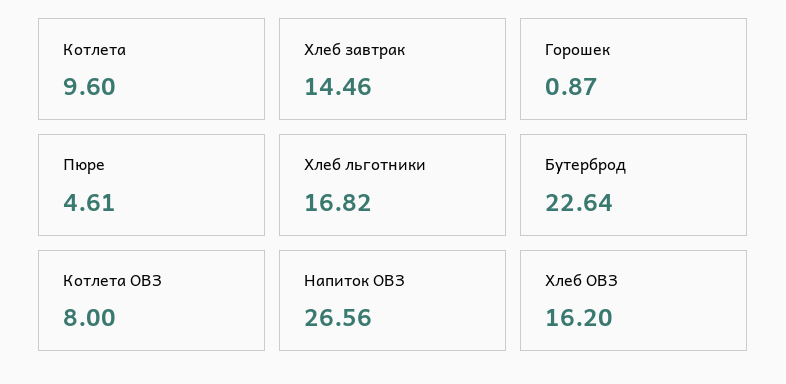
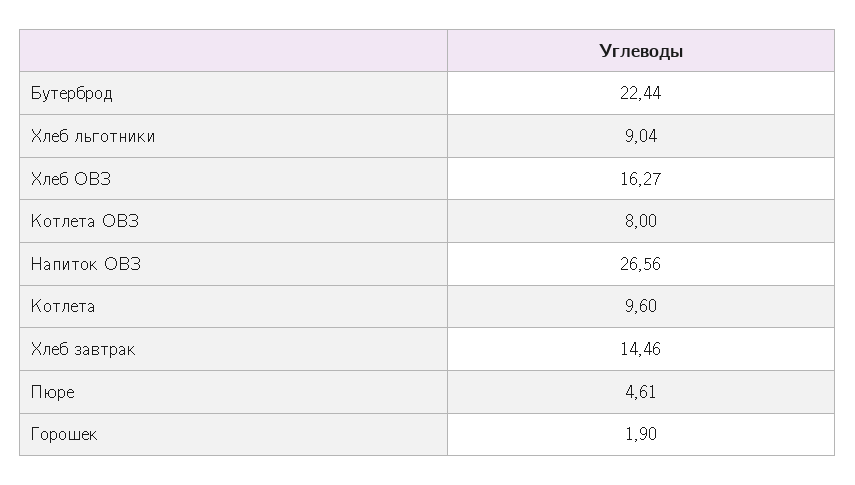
  {
    "Котлета": 9.6,
    "Хлеб завтрак": 14.46,
-   "Горошек": 0.87,
+   "Горошек": 1.9,
    "Пюре": 4.61,
-   "Хлеб льготники": 16.82,
+   "Хлеб льготники": 9.04,
-   "Бутерброд": 22.64,
+   "Бутерброд": 22.44,
    "Котлета ОВЗ": 8,
    "Напиток ОВЗ": 26.56,
-   "Хлеб ОВЗ": 16.2
+   "Хлеб ОВЗ": 16.27
  }

